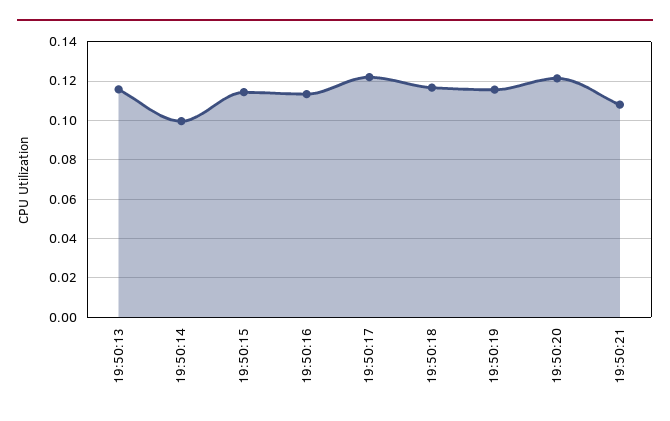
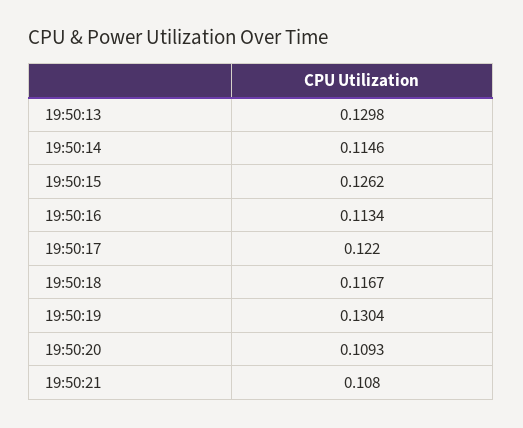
  {
-   "19:50:13": 0.115,
+   "19:50:13": 0.1298,
-   "19:50:14": 0.1,
+   "19:50:14": 0.1146,
-   "19:50:15": 0.115,
+   "19:50:15": 0.1262,
    "19:50:16": 0.1134,
    "19:50:17": 0.122,
    "19:50:18": 0.1167,
-   "19:50:19": 0.115,
+   "19:50:19": 0.1304,
-   "19:50:20": 0.12,
+   "19:50:20": 0.1093,
    "19:50:21": 0.108
  }

